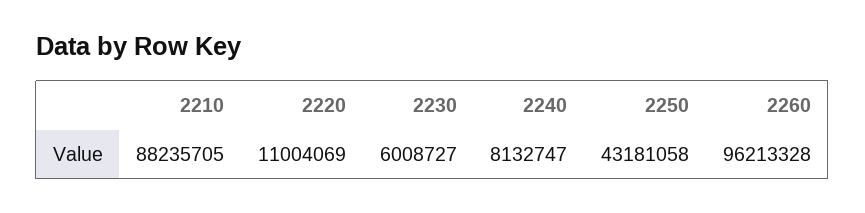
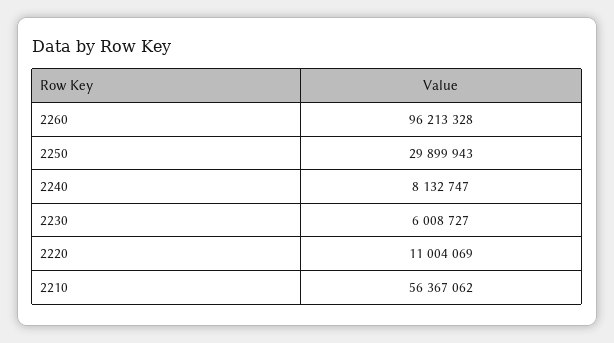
  {
-   "2210": 88235705,
+   "2210": 56367062,
    "2220": 11004069,
    "2230": 6008727,
    "2240": 8132747,
-   "2250": 43181058,
+   "2250": 29899943,
    "2260": 96213328
  }

